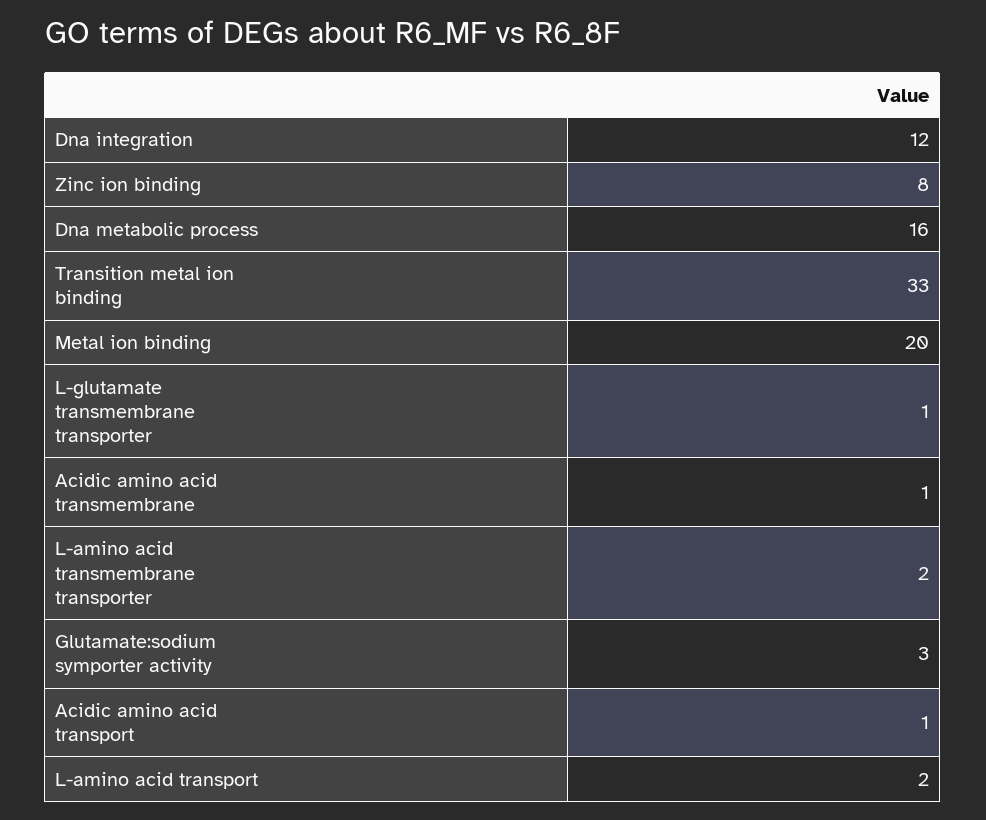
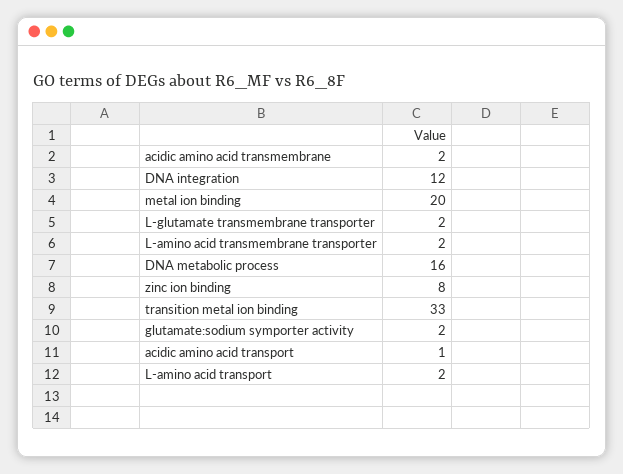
  {
    "Dna integration": 12,
    "Zinc ion binding": 8,
    "Dna metabolic process": 16,
    "Transition metal ion binding": 33,
    "Metal ion binding": 20,
-   "L-glutamate transmembrane transporter": 1,
+   "L-glutamate transmembrane transporter": 2,
-   "Acidic amino acid transmembrane": 1,
+   "Acidic amino acid transmembrane": 2,
    "L-amino acid transmembrane transporter": 2,
-   "Glutamate:sodium symporter activity": 3,
+   "Glutamate:sodium symporter activity": 2,
    "Acidic amino acid transport": 1,
    "L-amino acid transport": 2
  }

